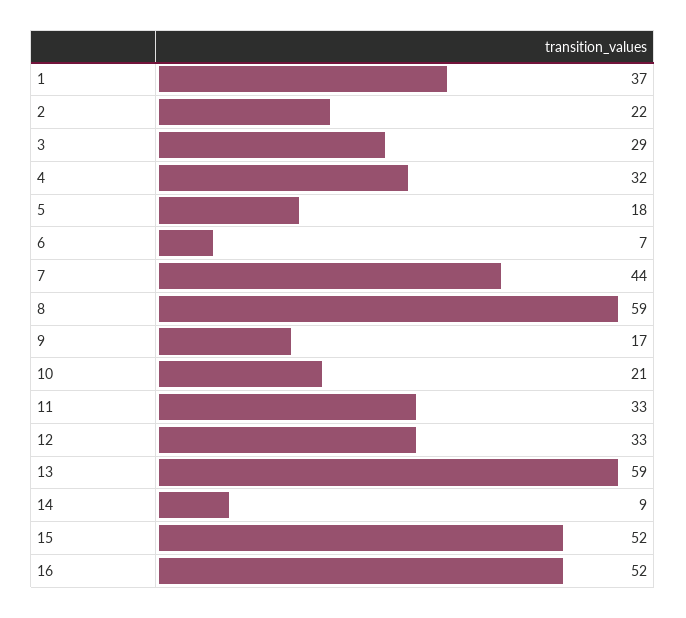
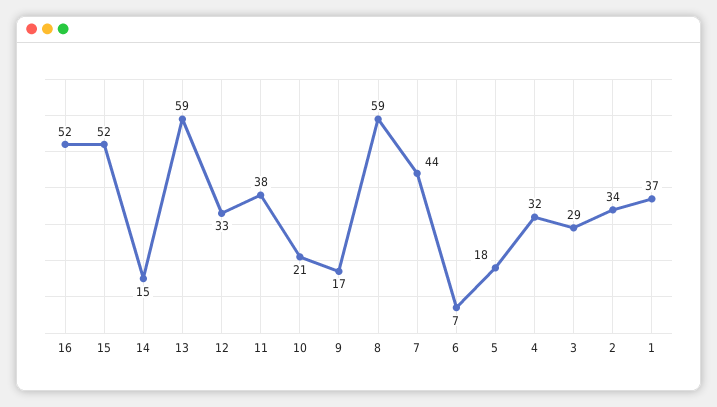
  {
    "1": 37,
-   "2": 22,
+   "2": 34,
    "3": 29,
    "4": 32,
    "5": 18,
    "6": 7,
    "7": 44,
    "8": 59,
    "9": 17,
    "10": 21,
-   "11": 33,
+   "11": 38,
    "12": 33,
    "13": 59,
-   "14": 9,
+   "14": 15,
    "15": 52,
    "16": 52
  }

